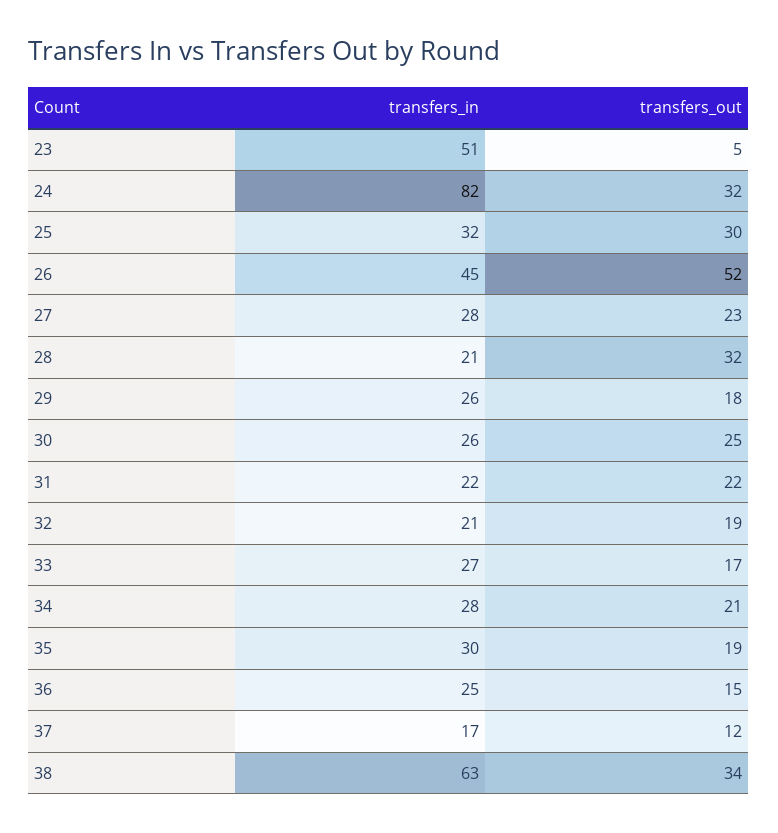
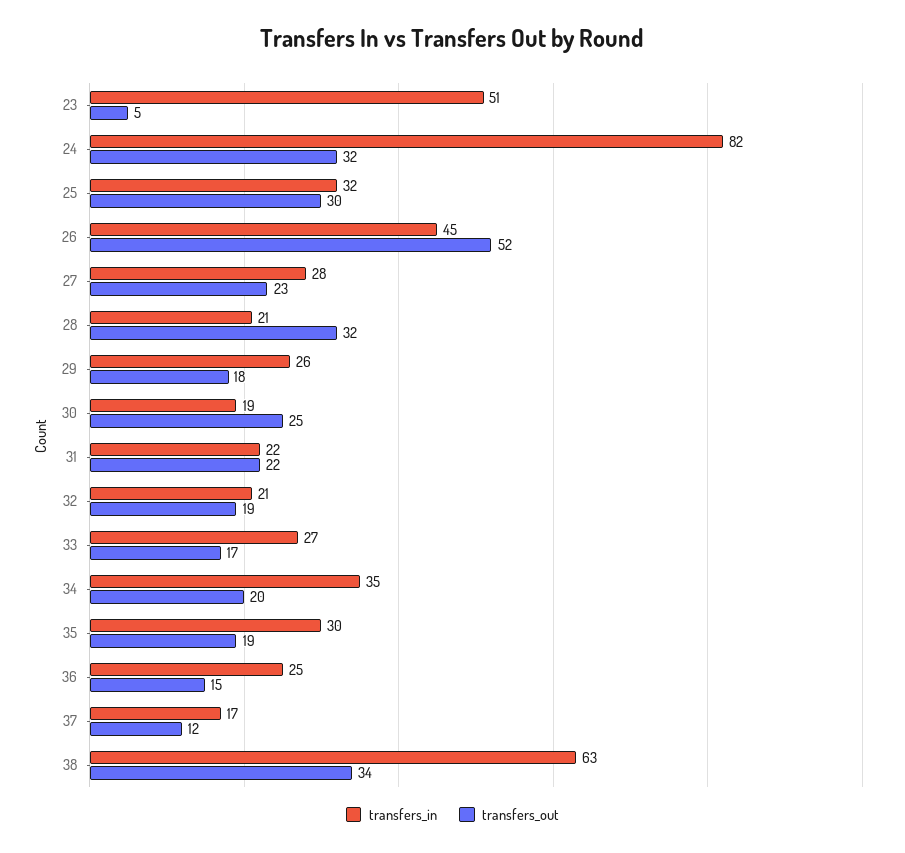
  {
    "transfers_in": {
      "23": 51,
      "24": 82,
      "25": 32,
      "26": 45,
      "27": 28,
      "28": 21,
      "29": 26,
-     "30": 26,
+     "30": 19,
      "31": 22,
      "32": 21,
      "33": 27,
-     "34": 28,
+     "34": 35,
      "35": 30,
      "36": 25,
      "37": 17,
      "38": 63
    },
    "transfers_out": {
      "23": 5,
      "24": 32,
      "25": 30,
      "26": 52,
      "27": 23,
      "28": 32,
      "29": 18,
      "30": 25,
      "31": 22,
      "32": 19,
      "33": 17,
-     "34": 21,
+     "34": 20,
      "35": 19,
      "36": 15,
      "37": 12,
      "38": 34
    }
  }

